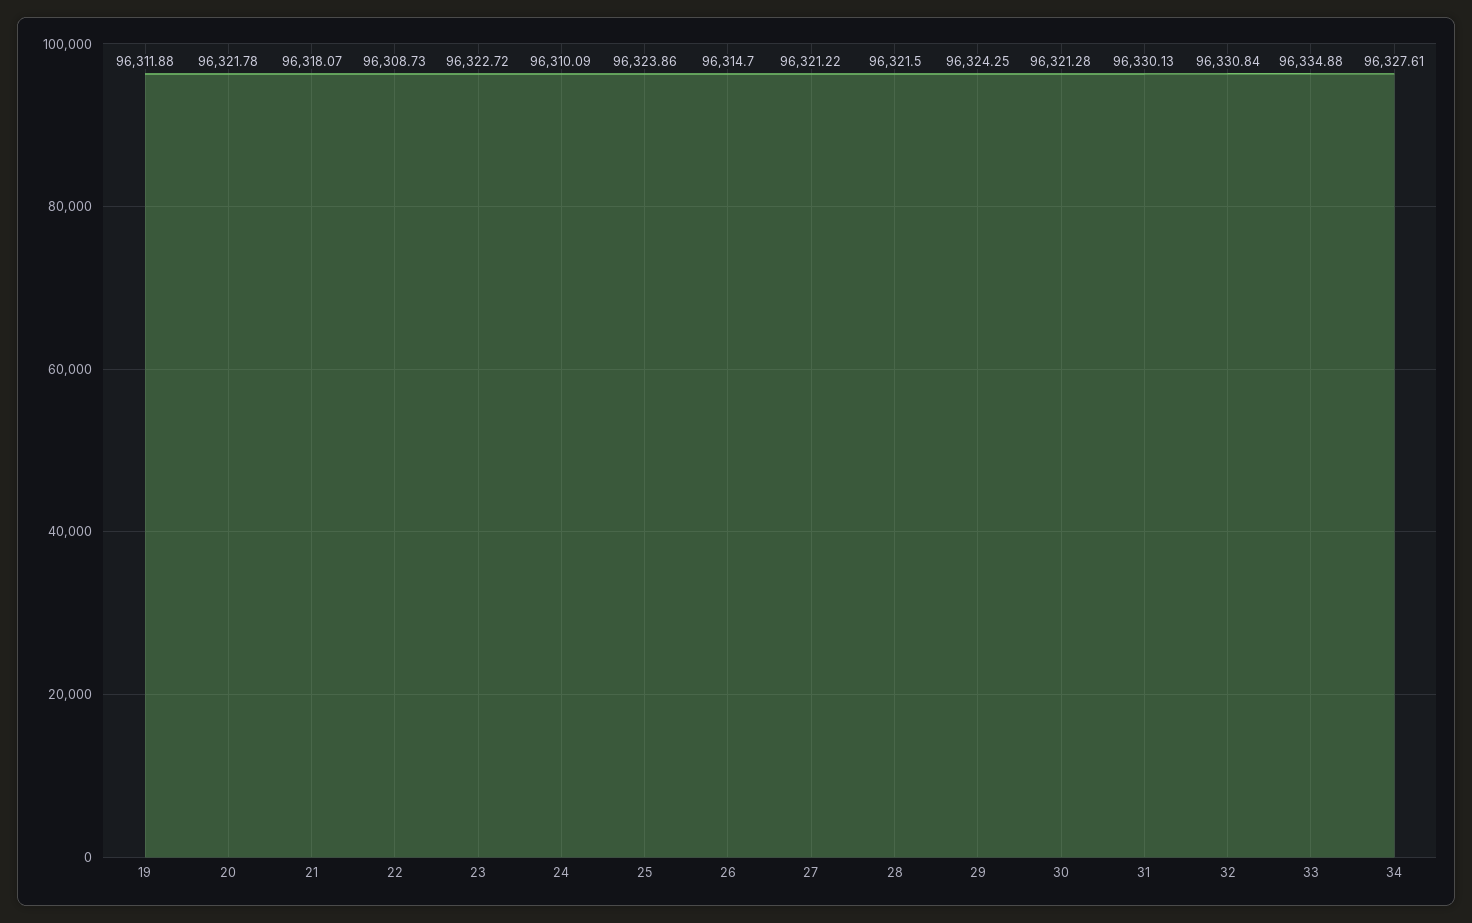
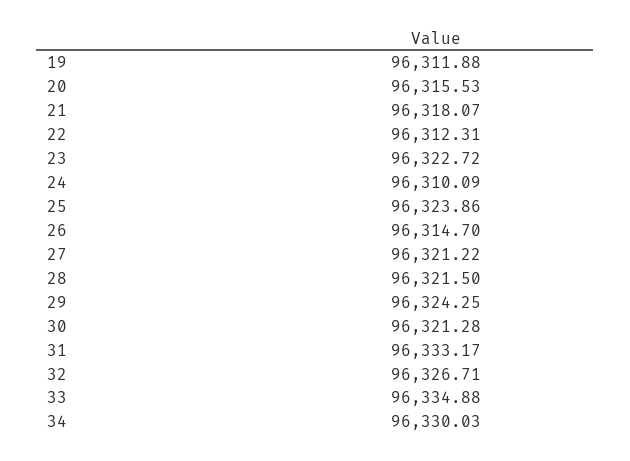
  {
    "19": 96311.88,
-   "20": 96321.78,
+   "20": 96315.53,
    "21": 96318.07,
-   "22": 96308.73,
+   "22": 96312.31,
    "23": 96322.72,
    "24": 96310.09,
    "25": 96323.86,
    "26": 96314.7,
    "27": 96321.22,
    "28": 96321.5,
    "29": 96324.25,
    "30": 96321.28,
-   "31": 96330.13,
+   "31": 96333.17,
-   "32": 96330.84,
+   "32": 96326.71,
    "33": 96334.88,
-   "34": 96327.61
+   "34": 96330.03
  }

